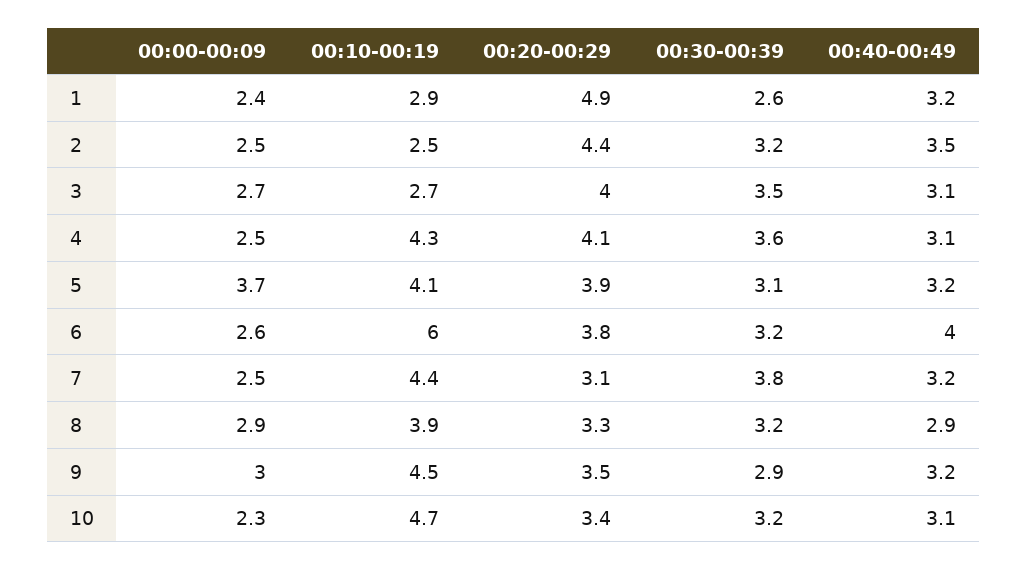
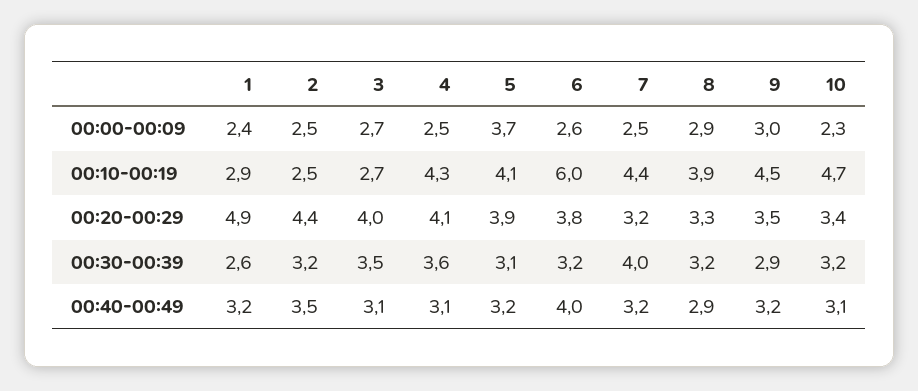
  {
    "00:00-00:09": {
      "1": 2.4,
      "2": 2.5,
      "3": 2.7,
      "4": 2.5,
      "5": 3.7,
      "6": 2.6,
      "7": 2.5,
      "8": 2.9,
      "9": 3,
      "10": 2.3
    },
    "00:10-00:19": {
      "1": 2.9,
      "2": 2.5,
      "3": 2.7,
      "4": 4.3,
      "5": 4.1,
      "6": 6,
      "7": 4.4,
      "8": 3.9,
      "9": 4.5,
      "10": 4.7
    },
    "00:20-00:29": {
      "1": 4.9,
      "2": 4.4,
      "3": 4,
      "4": 4.1,
      "5": 3.9,
      "6": 3.8,
-     "7": 3.1,
+     "7": 3.2,
      "8": 3.3,
      "9": 3.5,
      "10": 3.4
    },
    "00:30-00:39": {
      "1": 2.6,
      "2": 3.2,
      "3": 3.5,
      "4": 3.6,
      "5": 3.1,
      "6": 3.2,
-     "7": 3.8,
+     "7": 4,
      "8": 3.2,
      "9": 2.9,
      "10": 3.2
    },
    "00:40-00:49": {
      "1": 3.2,
      "2": 3.5,
      "3": 3.1,
      "4": 3.1,
      "5": 3.2,
      "6": 4,
      "7": 3.2,
      "8": 2.9,
      "9": 3.2,
      "10": 3.1
    }
  }

